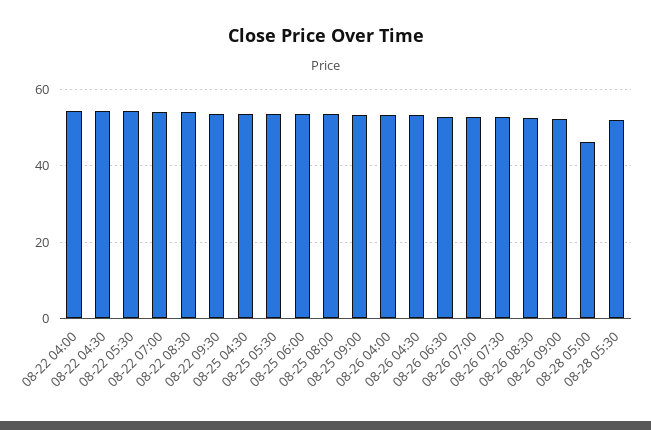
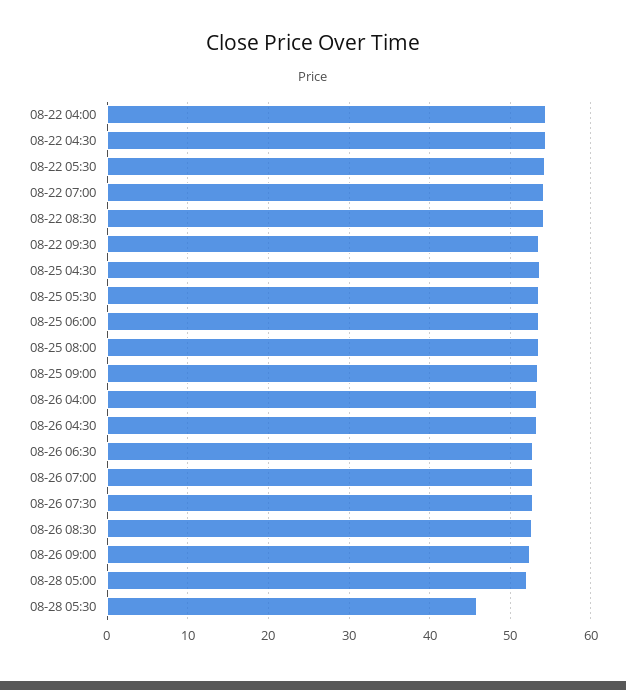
  {
    "08-22 04:00": 54,
    "08-22 04:30": 54,
    "08-22 05:30": 54,
    "08-22 07:00": 54,
    "08-22 08:30": 54,
    "08-22 09:30": 54,
    "08-25 04:30": 54,
    "08-25 05:30": 54,
    "08-25 06:00": 54,
    "08-25 08:00": 54,
    "08-25 09:00": 53,
    "08-26 04:00": 53,
    "08-26 04:30": 53,
    "08-26 06:30": 53,
    "08-26 07:00": 53,
    "08-26 07:30": 53,
    "08-26 08:30": 53,
    "08-26 09:00": 52,
-   "08-28 05:00": 46,
+   "08-28 05:00": 52,
-   "08-28 05:30": 52
+   "08-28 05:30": 46
  }

